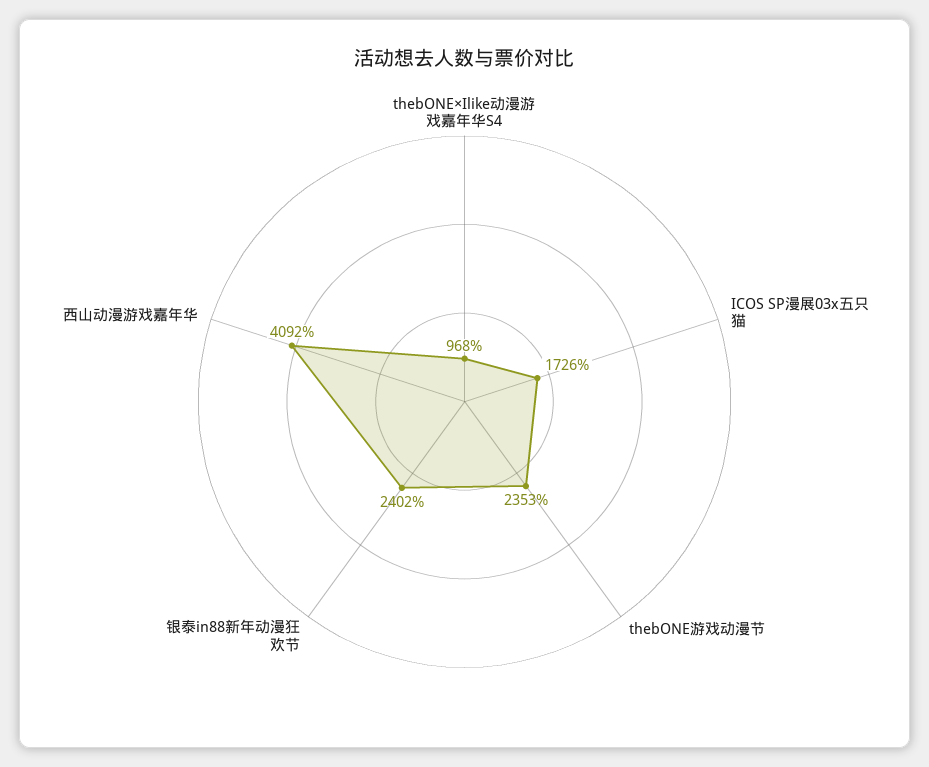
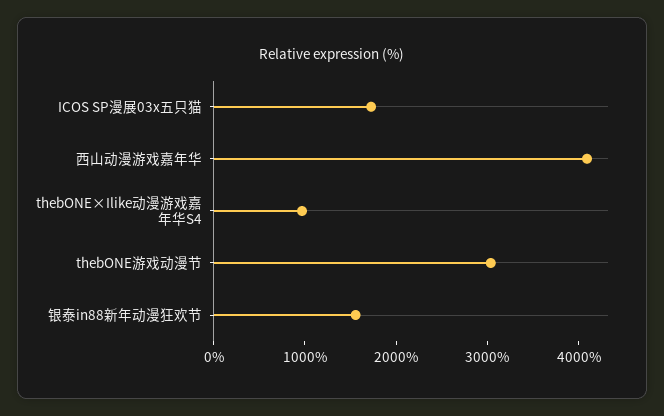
  {
    "thebONE×Ilike动漫游戏嘉年华S4": 968,
    "ICOS SP漫展03x五只猫": 1726,
-   "thebONE游戏动漫节": 2353,
+   "thebONE游戏动漫节": 3000,
-   "银泰in88新年动漫狂欢节": 2402,
+   "银泰in88新年动漫狂欢节": 1600,
    "西山动漫游戏嘉年华": 4092
  }

